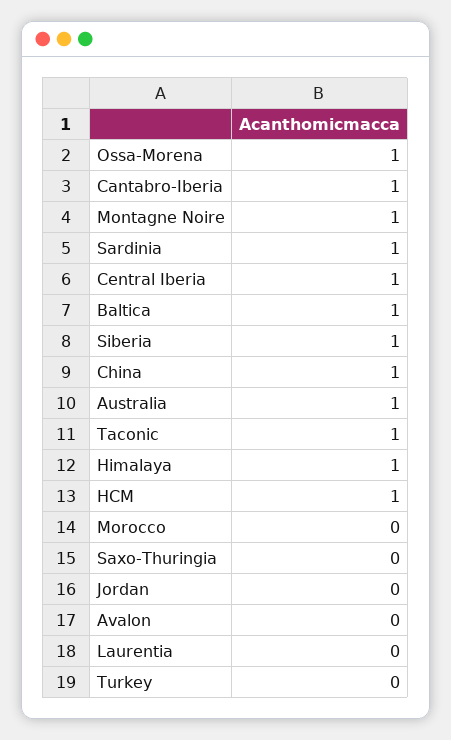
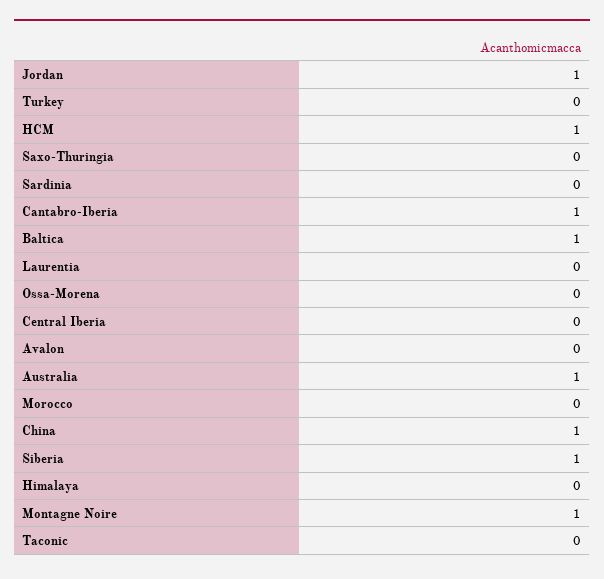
  {
-   "Ossa-Morena": 1,
+   "Ossa-Morena": 0,
    "Cantabro-Iberia": 1,
    "Montagne Noire": 1,
-   "Sardinia": 1,
+   "Sardinia": 0,
-   "Central Iberia": 1,
+   "Central Iberia": 0,
    "Baltica": 1,
    "Siberia": 1,
    "China": 1,
    "Australia": 1,
-   "Taconic": 1,
+   "Taconic": 0,
-   "Himalaya": 1,
+   "Himalaya": 0,
    "HCM": 1,
    "Morocco": 0,
    "Saxo-Thuringia": 0,
-   "Jordan": 0,
+   "Jordan": 1,
    "Avalon": 0,
    "Laurentia": 0,
    "Turkey": 0
  }

